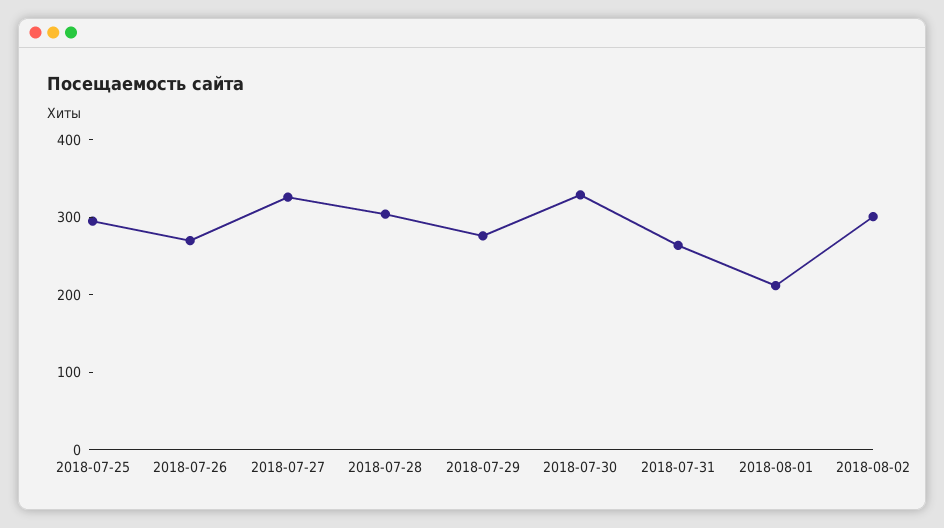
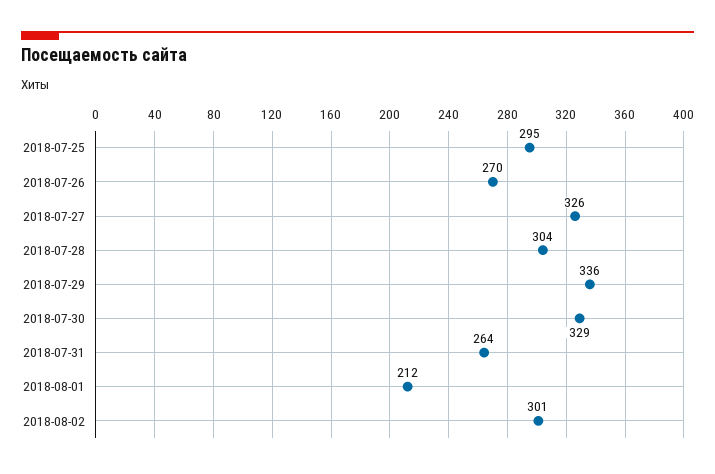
  {
    "2018-07-25": 295,
    "2018-07-26": 270,
    "2018-07-27": 326,
    "2018-07-28": 304,
-   "2018-07-29": 280,
+   "2018-07-29": 336,
    "2018-07-30": 329,
    "2018-07-31": 264,
    "2018-08-01": 212,
    "2018-08-02": 301
  }

